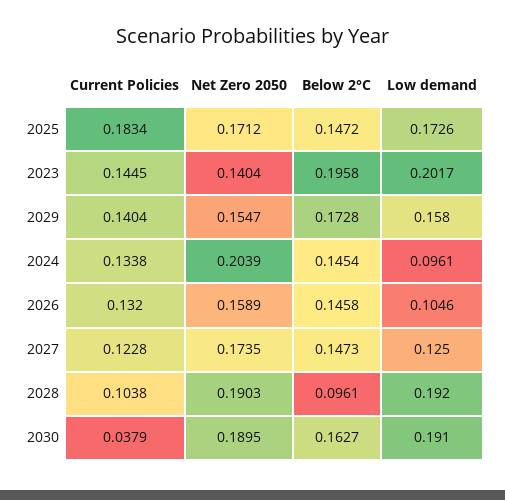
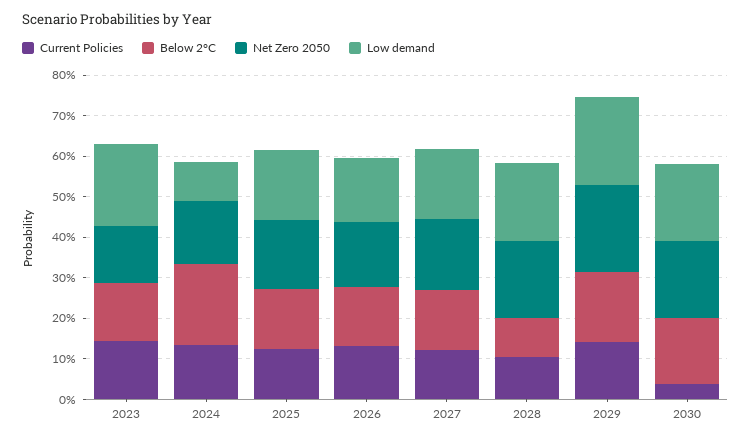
  {
    "Current Policies": {
-     "2025": 0.1834,
+     "2025": 0.12,
      "2023": 0.1445,
      "2029": 0.1404,
      "2024": 0.1338,
      "2026": 0.132,
      "2027": 0.1228,
      "2028": 0.1038,
      "2030": 0.0379
    },
    "Net Zero 2050": {
      "2025": 0.1712,
      "2023": 0.1404,
-     "2029": 0.1547,
+     "2029": 0.22,
-     "2024": 0.2039,
+     "2024": 0.16,
      "2026": 0.1589,
      "2027": 0.1735,
      "2028": 0.1903,
      "2030": 0.1895
    },
    "Below 2°C": {
      "2025": 0.1472,
-     "2023": 0.1958,
+     "2023": 0.14,
      "2029": 0.1728,
-     "2024": 0.1454,
+     "2024": 0.2,
      "2026": 0.1458,
      "2027": 0.1473,
      "2028": 0.0961,
      "2030": 0.1627
    },
    "Low demand": {
      "2025": 0.1726,
      "2023": 0.2017,
-     "2029": 0.158,
+     "2029": 0.22,
      "2024": 0.0961,
-     "2026": 0.1046,
+     "2026": 0.16,
-     "2027": 0.125,
+     "2027": 0.18,
      "2028": 0.192,
      "2030": 0.191
    }
  }

